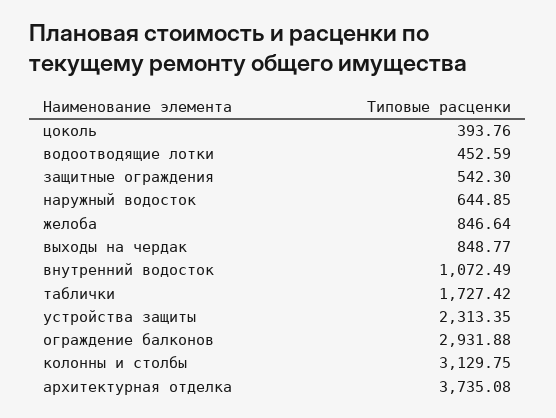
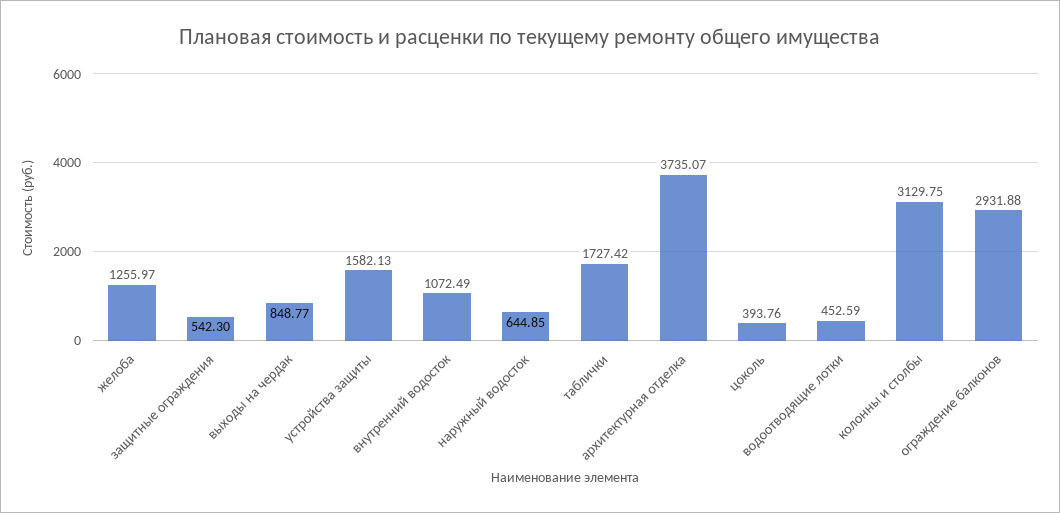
  {
    "цоколь": 393.76,
    "водоотводящие лотки": 452.59,
    "защитные ограждения": 542.3,
    "наружный водосток": 644.85,
-   "желоба": 846.64,
+   "желоба": 1255.97,
    "выходы на чердак": 848.77,
    "внутренний водосток": 1072.49,
    "таблички": 1727.42,
-   "устройства защиты": 2313.35,
+   "устройства защиты": 1582.13,
    "ограждение балконов": 2931.88,
    "колонны и столбы": 3129.75,
-   "архитектурная отделка": 3735.08
+   "архитектурная отделка": 3735.07
  }

